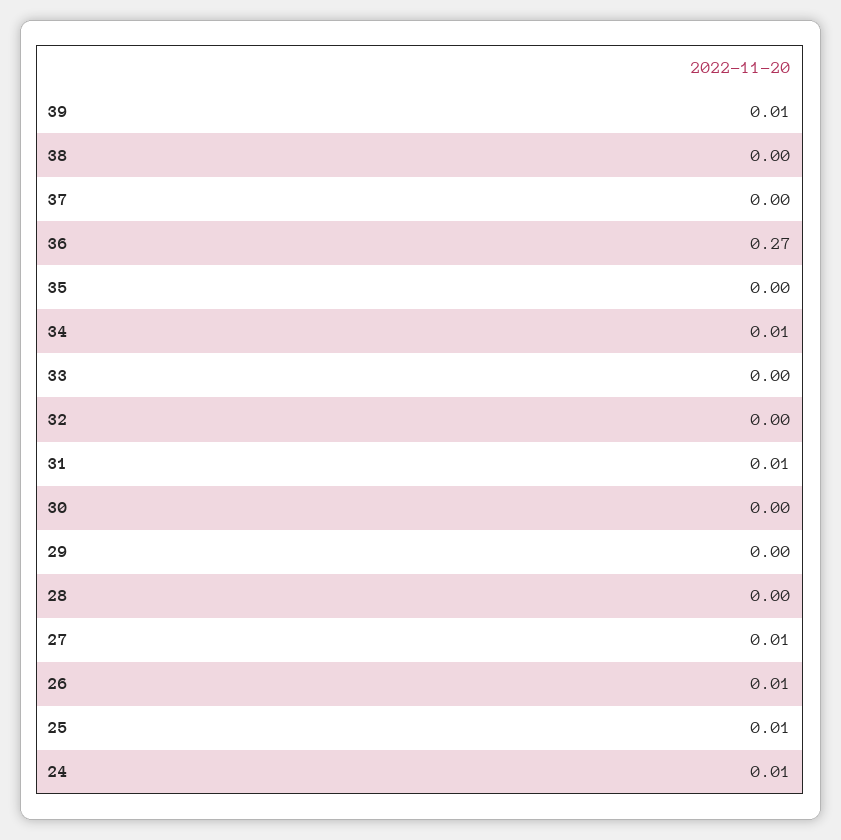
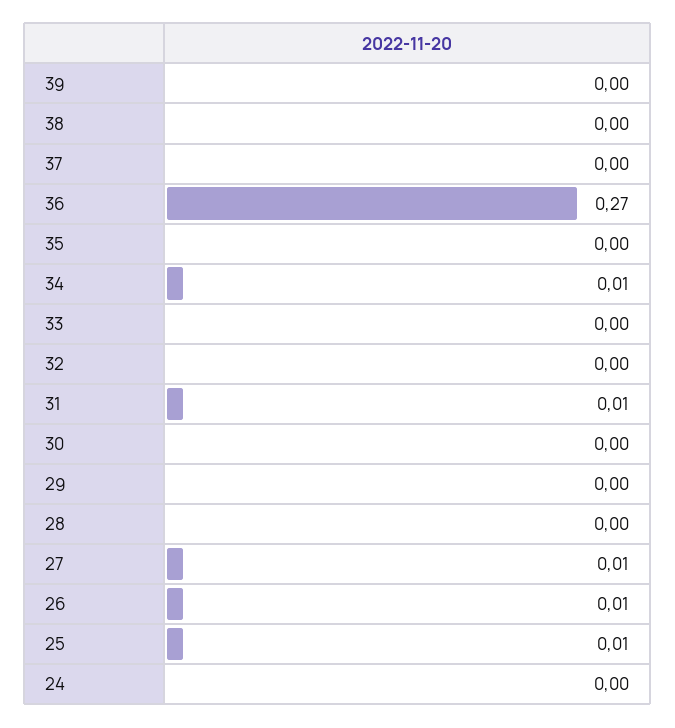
  {
-   "39": 0.01,
+   "39": 0,
    "38": 0,
    "37": 0,
    "36": 0.27,
    "35": 0,
    "34": 0.01,
    "33": 0,
    "32": 0,
    "31": 0.01,
    "30": 0,
    "29": 0,
    "28": 0,
    "27": 0.01,
    "26": 0.01,
    "25": 0.01,
-   "24": 0.01
+   "24": 0
  }

